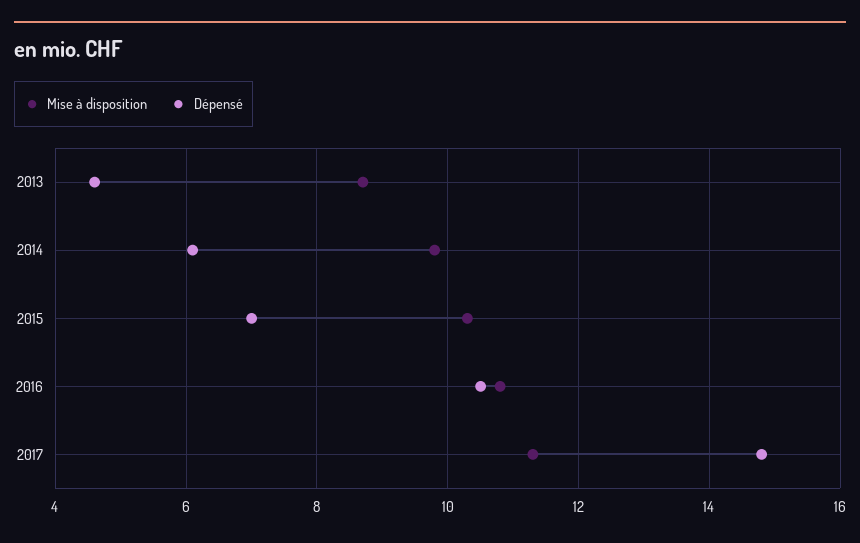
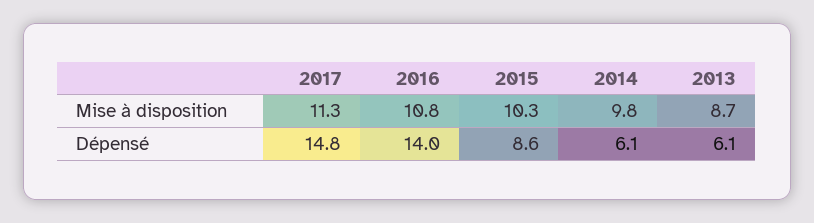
  {
    "Mise à disposition": {
      "2013": 8.7,
      "2014": 9.8,
      "2015": 10.3,
      "2016": 10.8,
      "2017": 11.3
    },
    "Dépensé": {
-     "2013": 4.5,
+     "2013": 6.1,
      "2014": 6.1,
-     "2015": 7,
+     "2015": 8.6,
-     "2016": 10.5,
+     "2016": 14,
      "2017": 14.8
    }
  }

